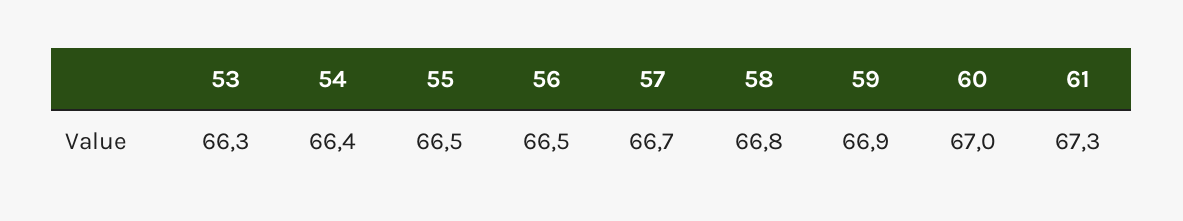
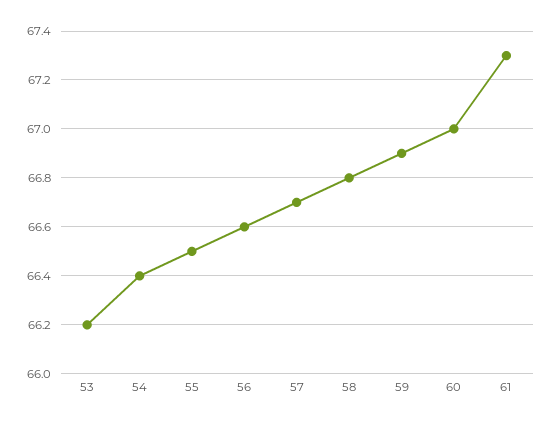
  {
-   "53": 66.3,
+   "53": 66.2,
    "54": 66.4,
    "55": 66.5,
-   "56": 66.5,
+   "56": 66.6,
    "57": 66.7,
    "58": 66.8,
    "59": 66.9,
    "60": 67,
    "61": 67.3
  }

